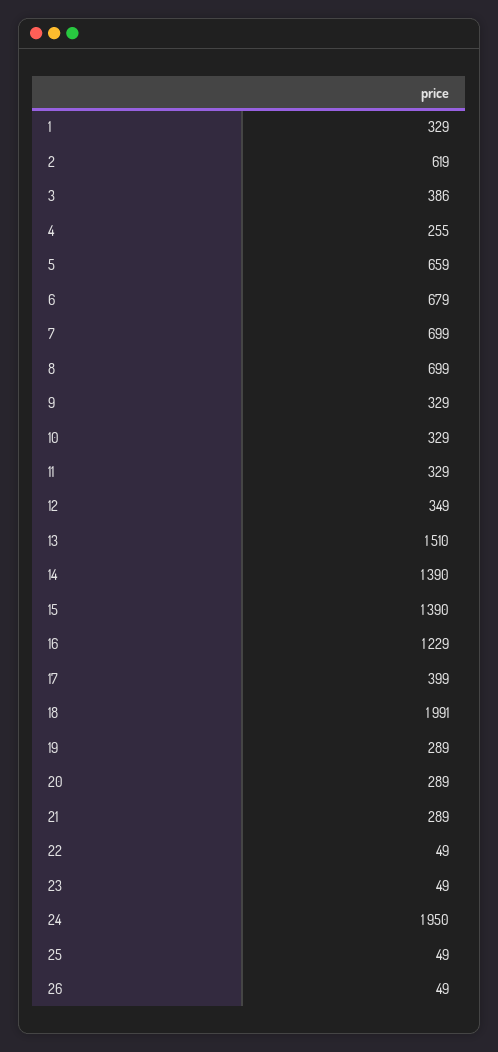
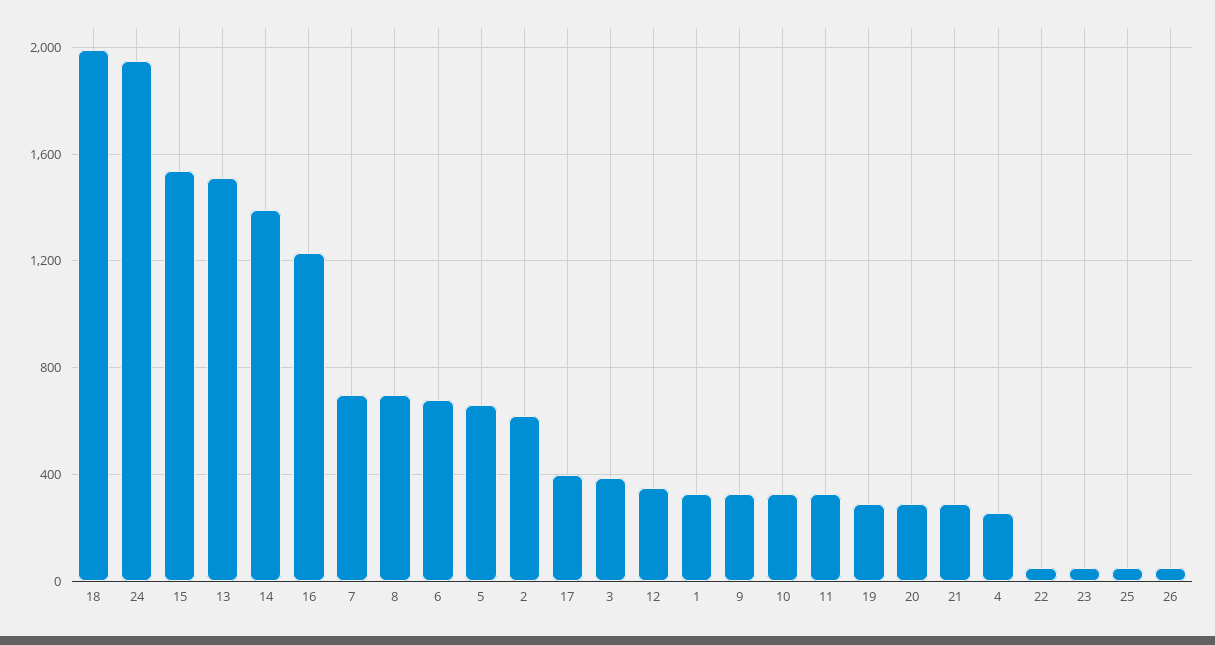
  {
    "1": 329,
    "2": 619,
    "3": 386,
    "4": 255,
    "5": 659,
    "6": 679,
    "7": 699,
    "8": 699,
    "9": 329,
    "10": 329,
    "11": 329,
    "12": 349,
    "13": 1510,
    "14": 1390,
-   "15": 1390,
+   "15": 1550,
    "16": 1229,
    "17": 399,
    "18": 1991,
    "19": 289,
    "20": 289,
    "21": 289,
    "22": 49,
    "23": 49,
    "24": 1950,
    "25": 49,
    "26": 49
  }

